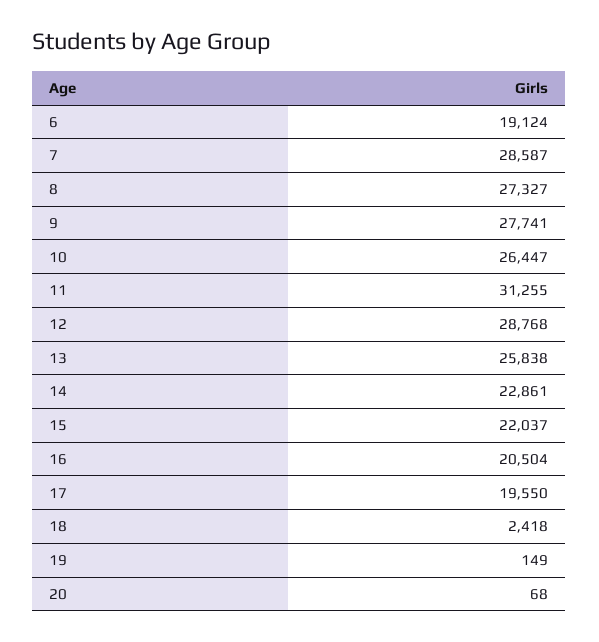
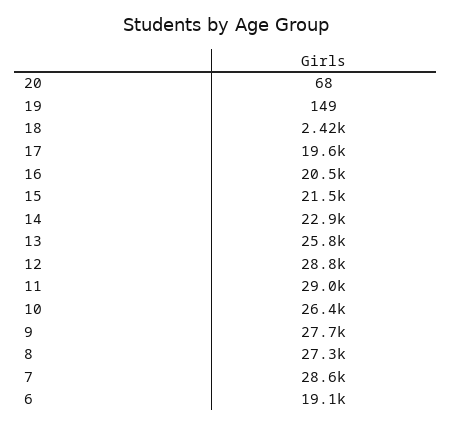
  {
    "6": 19124,
    "7": 28587,
    "8": 27327,
    "9": 27741,
    "10": 26447,
-   "11": 31255,
+   "11": 29000,
    "12": 28768,
    "13": 25838,
    "14": 22861,
-   "15": 22037,
+   "15": 21500,
    "16": 20504,
    "17": 19550,
    "18": 2418,
    "19": 149,
    "20": 68
  }

